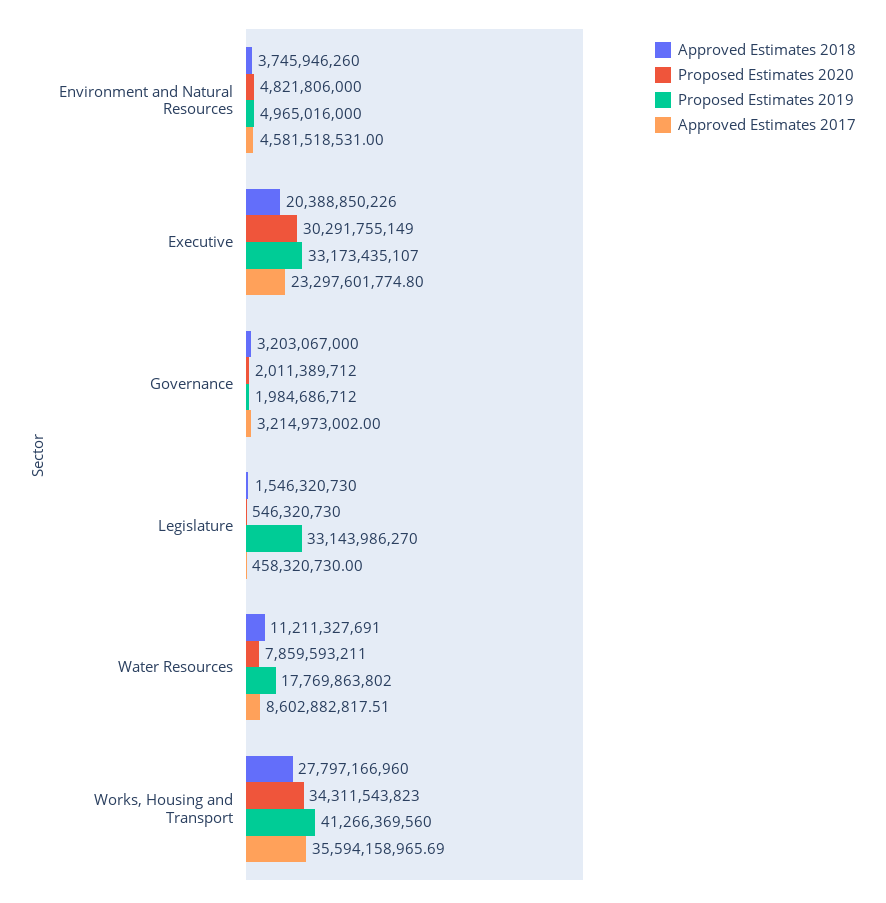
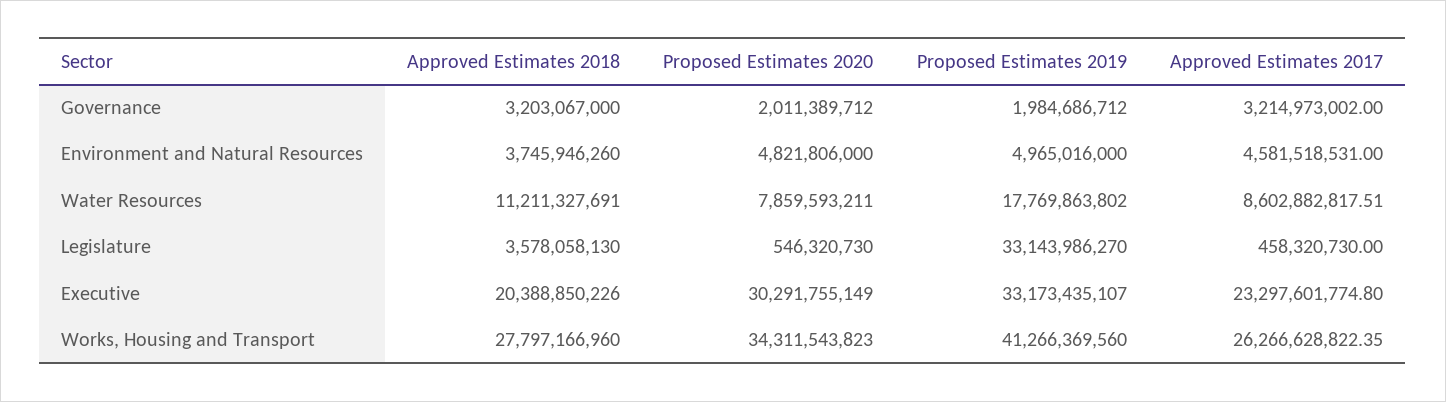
  {
    "Approved Estimates 2018": {
      "Environment and Natural Resources": 3745946260,
      "Executive": 20388850226,
      "Governance": 3203067000,
-     "Legislature": 1546320730,
+     "Legislature": 3578058130,
      "Water Resources": 11211327691,
      "Works, Housing and Transport": 27797166960
    },
    "Proposed Estimates 2020": {
      "Environment and Natural Resources": 4821806000,
      "Executive": 30291755149,
      "Governance": 2011389712,
      "Legislature": 546320730,
      "Water Resources": 7859593211,
      "Works, Housing and Transport": 34311543823
    },
    "Proposed Estimates 2019": {
      "Environment and Natural Resources": 4965016000,
      "Executive": 33173435107,
      "Governance": 1984686712,
      "Legislature": 33143986270,
      "Water Resources": 17769863802,
      "Works, Housing and Transport": 41266369560
    },
    "Approved Estimates 2017": {
      "Environment and Natural Resources": 4581518531,
      "Executive": 23297601774.8,
      "Governance": 3214973002,
      "Legislature": 458320730,
      "Water Resources": 8602882817.51,
-     "Works, Housing and Transport": 35594158965.69
+     "Works, Housing and Transport": 26266628822.35
    }
  }

